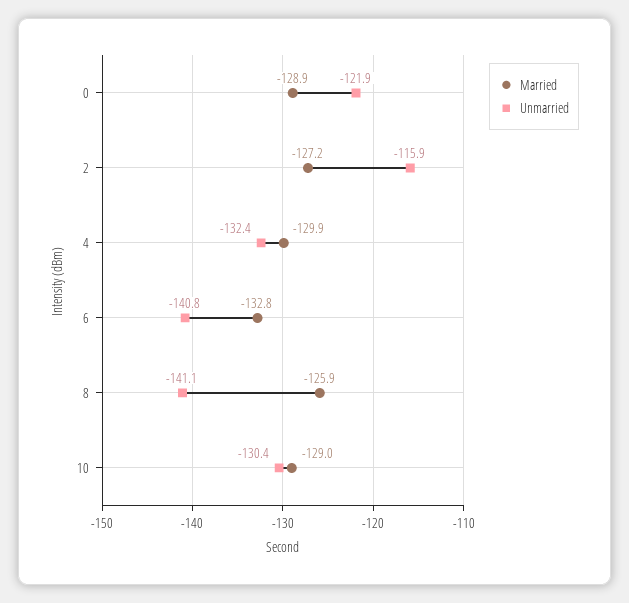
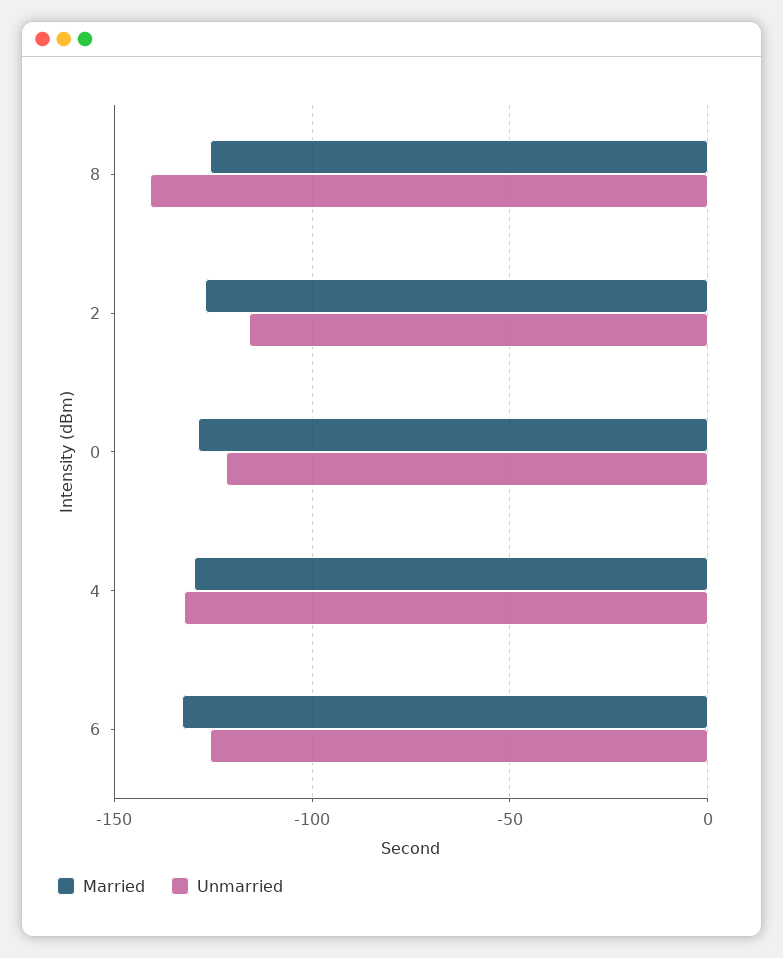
  {
    "Married": {
      "0": -128.9,
      "2": -127.2,
      "4": -129.9,
      "6": -132.8,
-     "8": -125.9,
+     "8": -125.9
-     "10": -129
    },
    "Unmarried": {
      "0": -121.9,
      "2": -115.9,
      "4": -132.4,
-     "6": -140.8,
+     "6": -125,
-     "8": -141.1,
+     "8": -141.1
-     "10": -130.4
    }
  }

